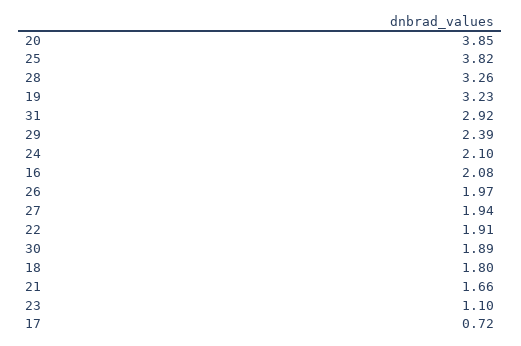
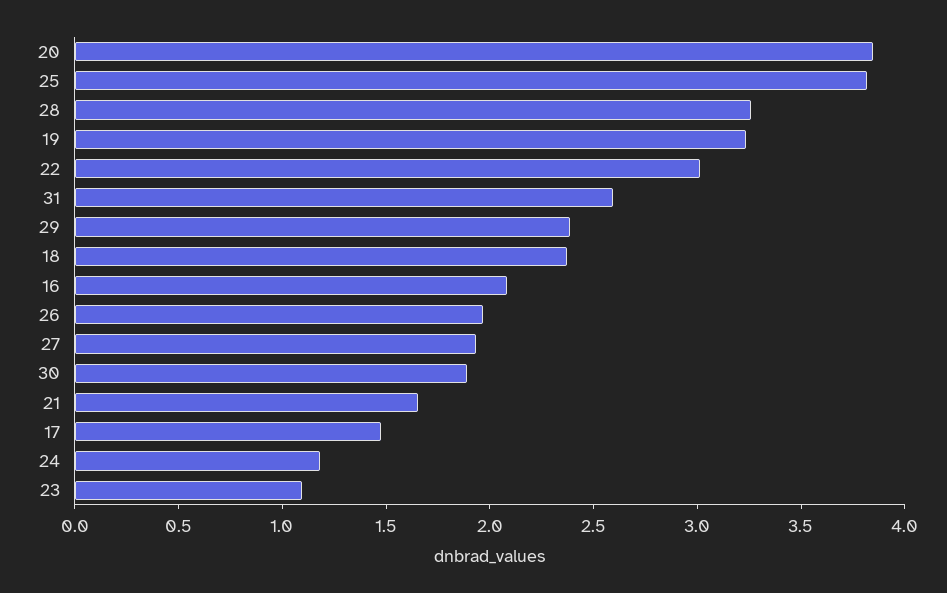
  {
    "20": 3.85,
    "25": 3.82,
    "28": 3.26,
    "19": 3.23,
-   "31": 2.92,
+   "31": 2.6,
    "29": 2.39,
-   "24": 2.1,
+   "24": 1.2,
    "16": 2.08,
    "26": 1.97,
    "27": 1.94,
-   "22": 1.91,
+   "22": 3,
    "30": 1.89,
-   "18": 1.8,
+   "18": 2.4,
    "21": 1.66,
    "23": 1.1,
-   "17": 0.72
+   "17": 1.5
  }

